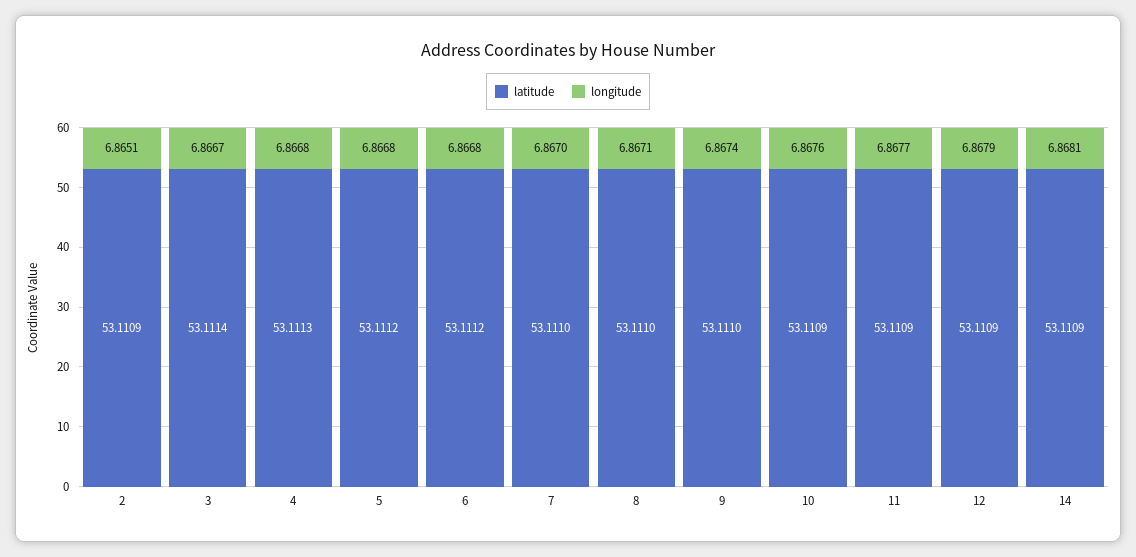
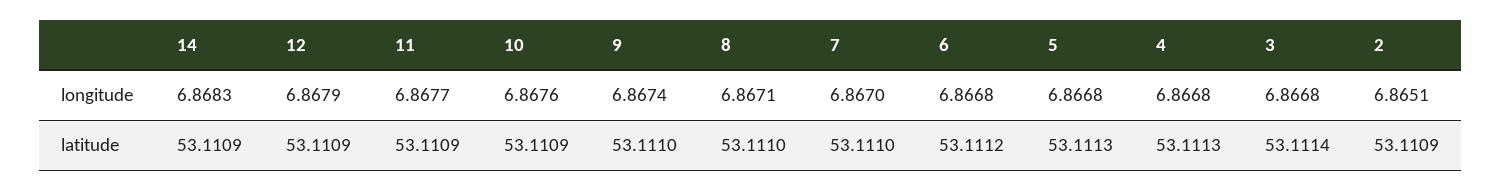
  {
    "latitude": {
      "2": 53.1109,
      "3": 53.1114,
      "4": 53.1113,
-     "5": 53.1112,
+     "5": 53.1113,
      "6": 53.1112,
      "7": 53.111,
      "8": 53.111,
      "9": 53.111,
      "10": 53.1109,
      "11": 53.1109,
      "12": 53.1109,
      "14": 53.1109
    },
    "longitude": {
      "2": 6.8651,
-     "3": 6.8667,
+     "3": 6.8668,
      "4": 6.8668,
      "5": 6.8668,
      "6": 6.8668,
      "7": 6.867,
      "8": 6.8671,
      "9": 6.8674,
      "10": 6.8676,
      "11": 6.8677,
      "12": 6.8679,
-     "14": 6.8681
+     "14": 6.8683
    }
  }

